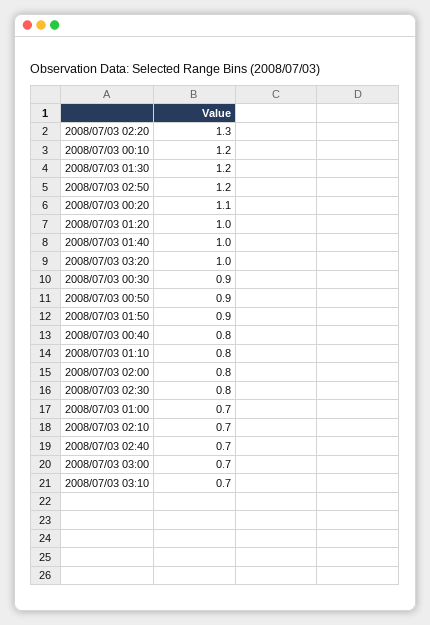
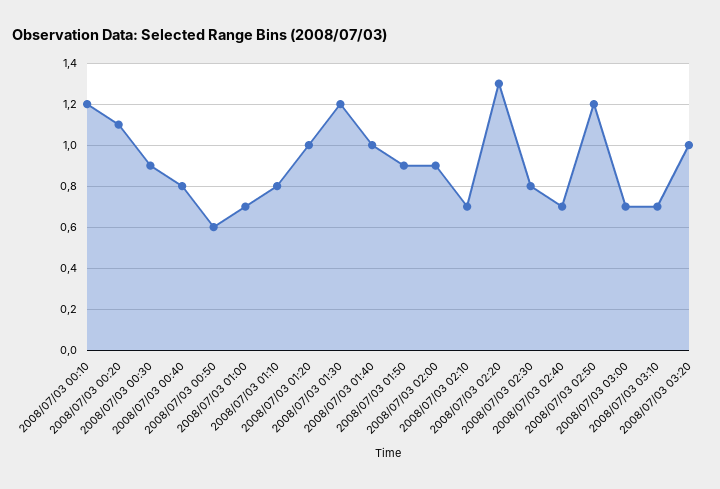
  {
    "2008/07/03 02:20": 1.3,
    "2008/07/03 00:10": 1.2,
    "2008/07/03 01:30": 1.2,
    "2008/07/03 02:50": 1.2,
    "2008/07/03 00:20": 1.1,
    "2008/07/03 01:20": 1,
    "2008/07/03 01:40": 1,
    "2008/07/03 03:20": 1,
    "2008/07/03 00:30": 0.9,
-   "2008/07/03 00:50": 0.9,
+   "2008/07/03 00:50": 0.6,
    "2008/07/03 01:50": 0.9,
    "2008/07/03 00:40": 0.8,
    "2008/07/03 01:10": 0.8,
-   "2008/07/03 02:00": 0.8,
+   "2008/07/03 02:00": 0.9,
    "2008/07/03 02:30": 0.8,
    "2008/07/03 01:00": 0.7,
    "2008/07/03 02:10": 0.7,
    "2008/07/03 02:40": 0.7,
    "2008/07/03 03:00": 0.7,
    "2008/07/03 03:10": 0.7
  }

